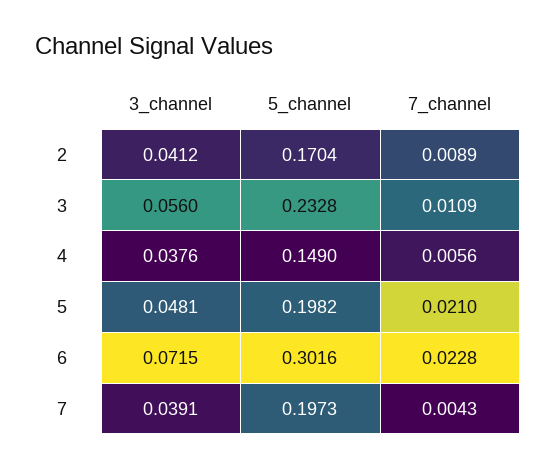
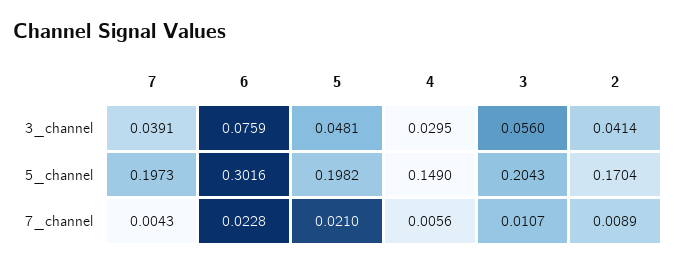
  {
    "3_channel": {
-     "2": 0.0412,
+     "2": 0.0414,
      "3": 0.056,
-     "4": 0.0376,
+     "4": 0.0295,
      "5": 0.0481,
-     "6": 0.0715,
+     "6": 0.0759,
      "7": 0.0391
    },
    "5_channel": {
      "2": 0.1704,
-     "3": 0.2328,
+     "3": 0.2043,
      "4": 0.149,
      "5": 0.1982,
      "6": 0.3016,
      "7": 0.1973
    },
    "7_channel": {
      "2": 0.0089,
-     "3": 0.0109,
+     "3": 0.0107,
      "4": 0.0056,
      "5": 0.021,
      "6": 0.0228,
      "7": 0.0043
    }
  }

